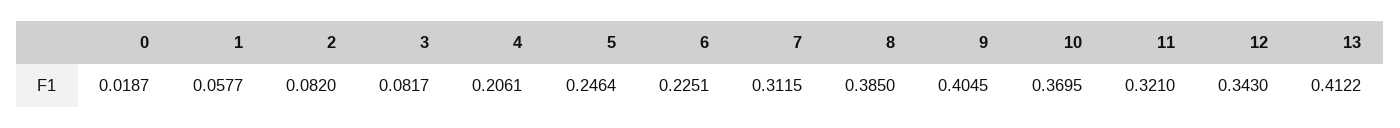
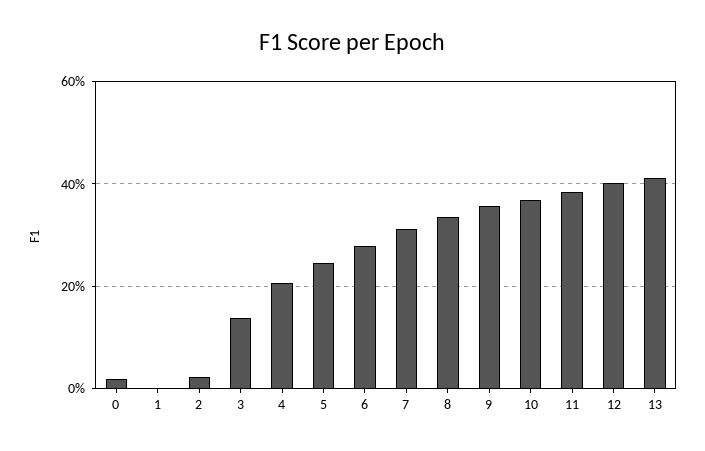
  {
    "0": 0.0187,
-   "1": 0.0577,
+   "1": 0,
-   "2": 0.082,
+   "2": 0.02,
-   "3": 0.0817,
+   "3": 0.14,
    "4": 0.2061,
    "5": 0.2464,
-   "6": 0.2251,
+   "6": 0.28,
    "7": 0.3115,
-   "8": 0.385,
+   "8": 0.34,
-   "9": 0.4045,
+   "9": 0.36,
    "10": 0.3695,
-   "11": 0.321,
+   "11": 0.38,
-   "12": 0.343,
+   "12": 0.4,
    "13": 0.4122
  }

